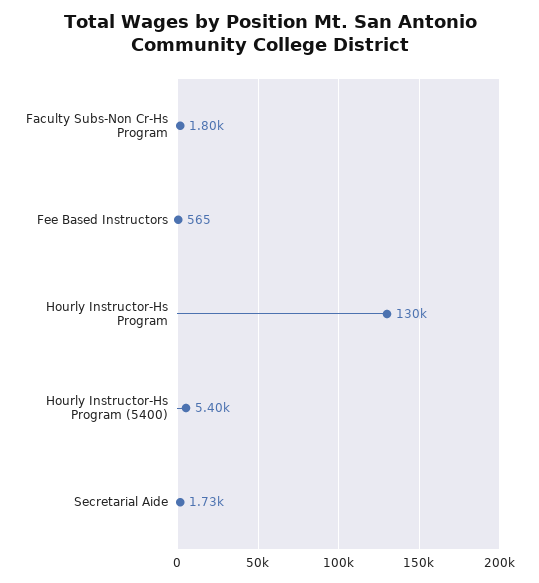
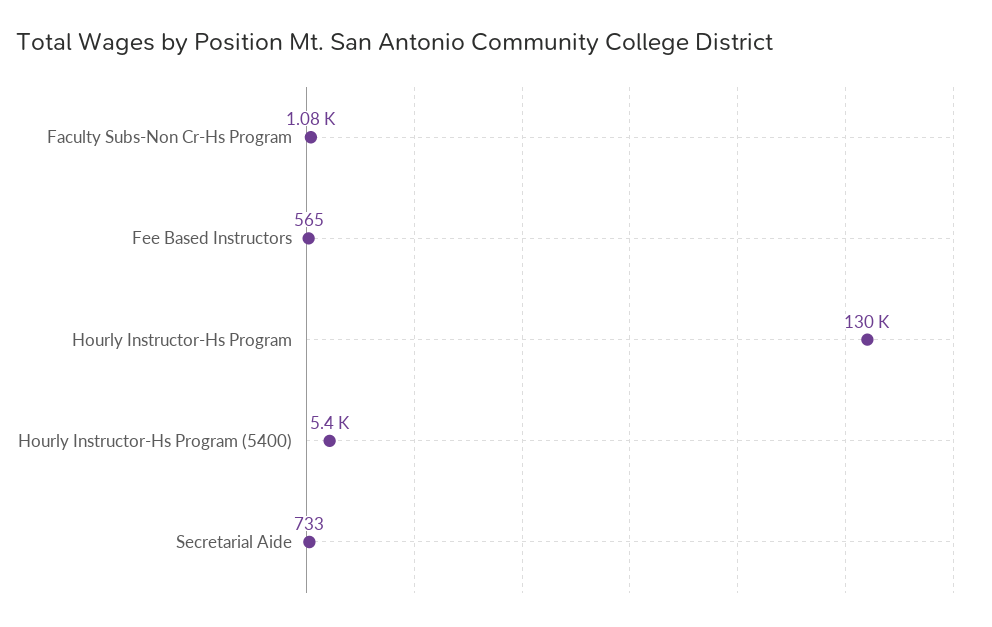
  {
-   "Faculty Subs-Non Cr-Hs Program": 1800,
+   "Faculty Subs-Non Cr-Hs Program": 1080,
    "Fee Based Instructors": 565,
    "Hourly Instructor-Hs Program": 130000,
    "Hourly Instructor-Hs Program (5400)": 5400,
-   "Secretarial Aide": 1730
+   "Secretarial Aide": 733
  }

